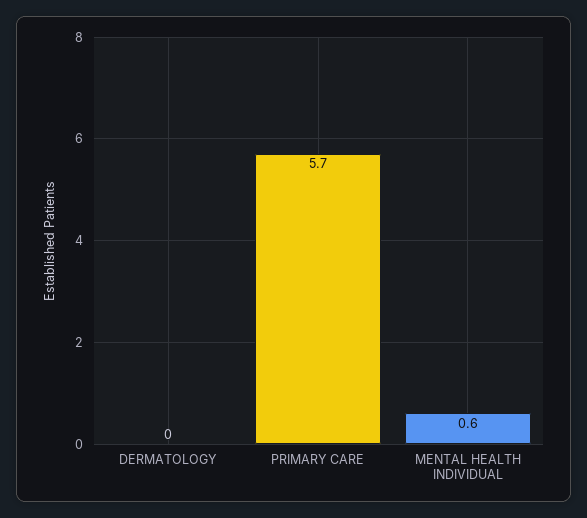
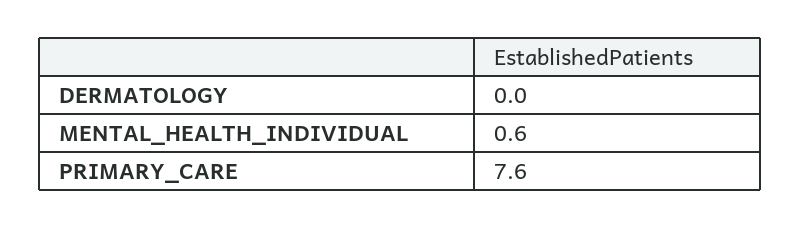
  {
    "DERMATOLOGY": 0,
-   "PRIMARY CARE": 5.7,
+   "PRIMARY CARE": 7.6,
    "MENTAL HEALTH INDIVIDUAL": 0.6
  }

